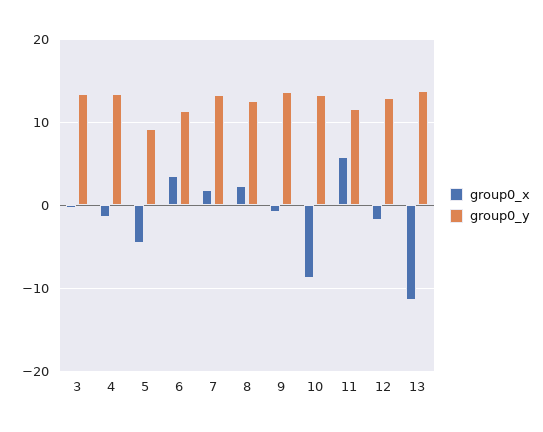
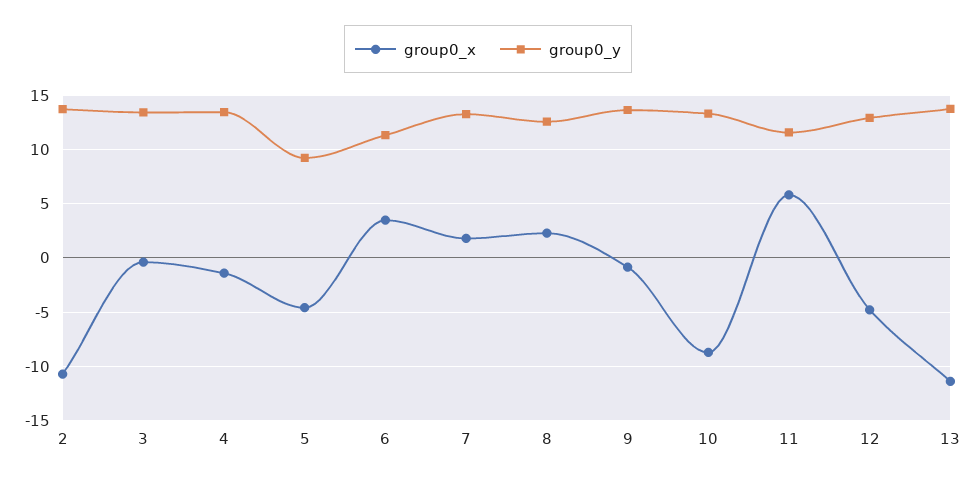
  {
    "group0_x": {
      "3": 0,
      "4": -1,
      "5": -5,
      "6": 3,
      "7": 2,
      "8": 2,
      "9": -1,
      "10": -9,
      "11": 6,
-     "12": -2,
+     "12": -5,
-     "13": -11
+     "13": -11,
+     "2": -11
    },
    "group0_y": {
      "3": 13,
      "4": 13,
      "5": 9,
      "6": 11,
      "7": 13,
      "8": 13,
      "9": 14,
      "10": 13,
      "11": 12,
      "12": 13,
-     "13": 14
+     "13": 14,
+     "2": 14
    }
  }

